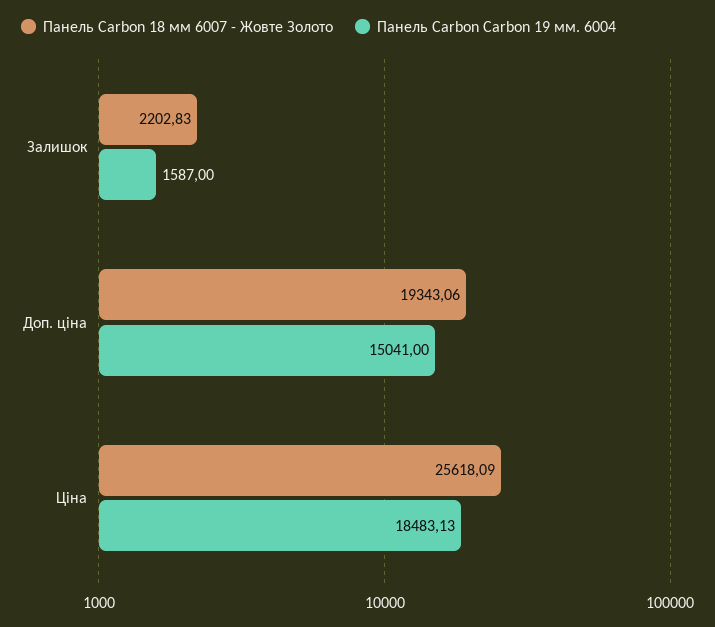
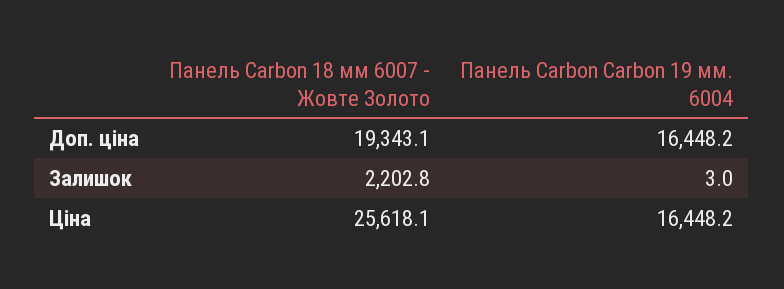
  {
    "Панель Carbon 18 мм 6007 - Жовте Золото": {
      "Залишок": 2202.83,
      "Доп. ціна": 19343.06,
      "Ціна": 25618.09
    },
    "Панель Carbon Carbon 19 мм. 6004": {
-     "Залишок": 1587,
+     "Залишок": 3,
-     "Доп. ціна": 15041,
+     "Доп. ціна": 16448.2,
-     "Ціна": 18483.13
+     "Ціна": 16448.2
    }
  }

